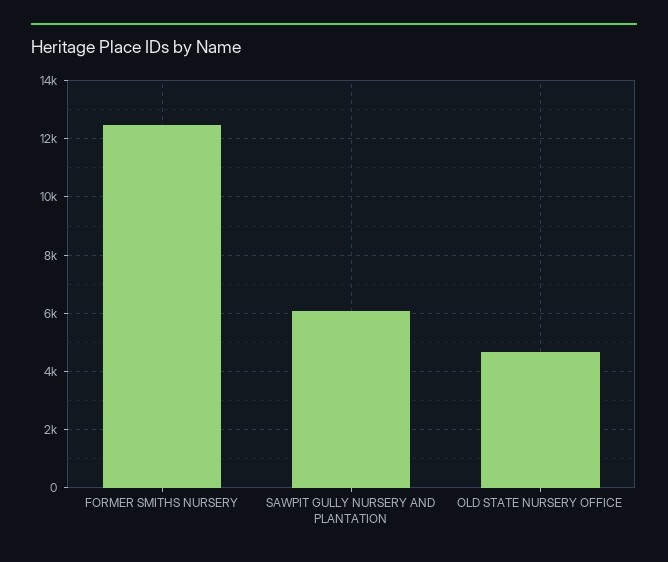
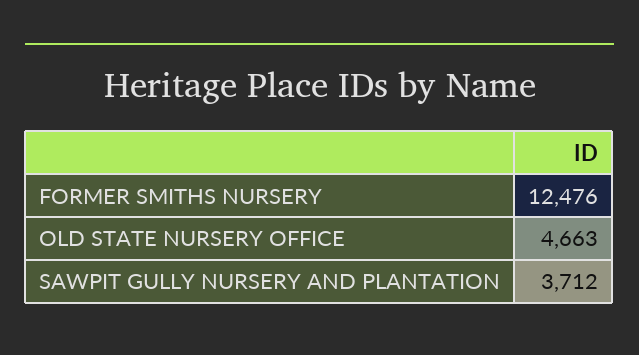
  {
    "FORMER SMITHS NURSERY": 12476,
-   "SAWPIT GULLY NURSERY AND PLANTATION": 6000,
+   "SAWPIT GULLY NURSERY AND PLANTATION": 3712,
    "OLD STATE NURSERY OFFICE": 4663
  }

